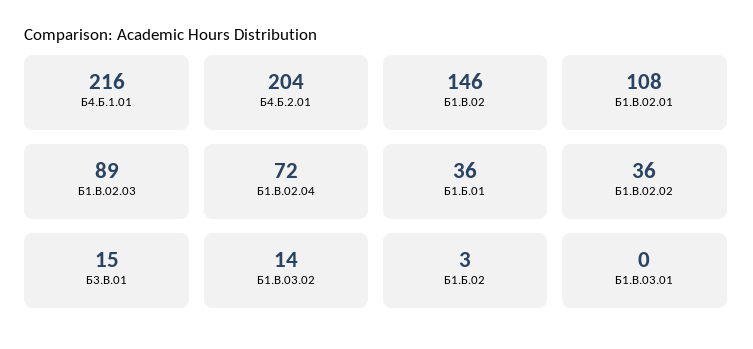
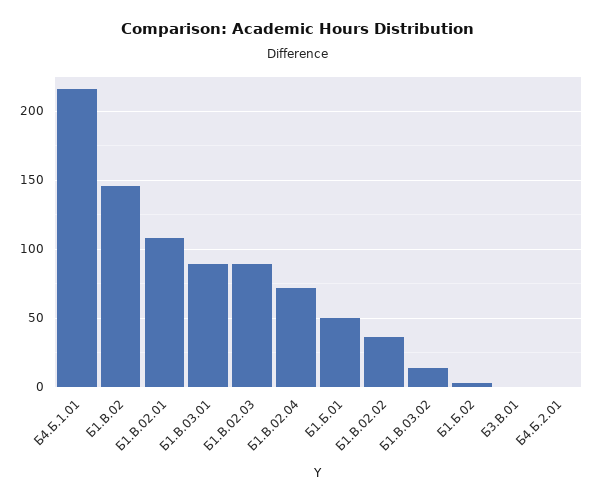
  {
    "Б4.Б.1.01": 216,
-   "Б4.Б.2.01": 204,
+   "Б4.Б.2.01": 0,
    "Б1.В.02": 146,
    "Б1.В.02.01": 108,
    "Б1.В.02.03": 89,
    "Б1.В.02.04": 72,
-   "Б1.Б.01": 36,
+   "Б1.Б.01": 50,
    "Б1.В.02.02": 36,
-   "Б3.В.01": 15,
+   "Б3.В.01": 0,
    "Б1.В.03.02": 14,
    "Б1.Б.02": 3,
-   "Б1.В.03.01": 0
+   "Б1.В.03.01": 90
  }

